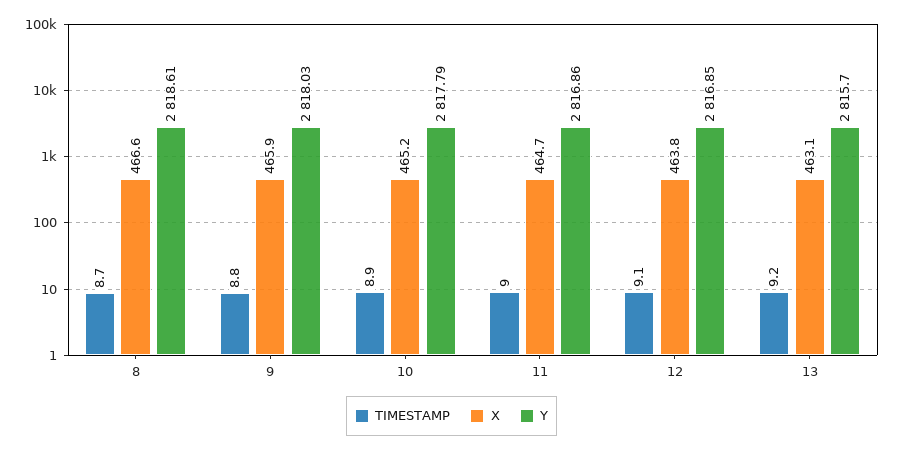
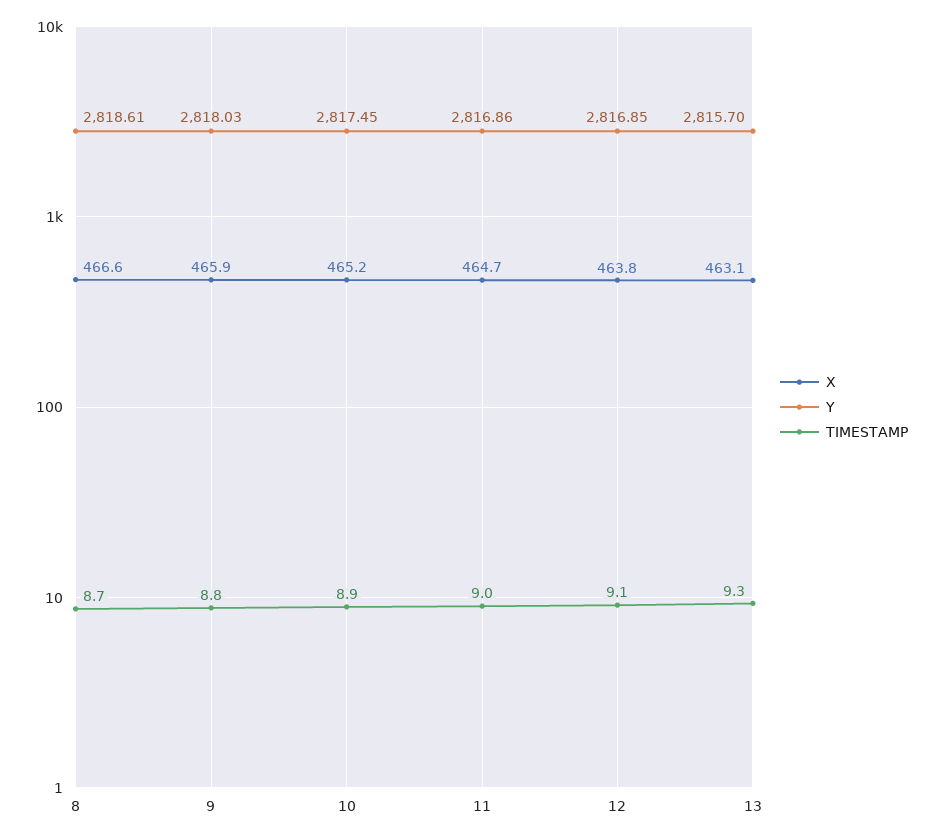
  {
    "TIMESTAMP": {
      "8": 8.7,
      "9": 8.8,
      "10": 8.9,
      "11": 9,
      "12": 9.1,
-     "13": 9.2
+     "13": 9.3
    },
    "X": {
      "8": 466.6,
      "9": 465.9,
      "10": 465.2,
      "11": 464.7,
      "12": 463.8,
      "13": 463.1
    },
    "Y": {
      "8": 2818.61,
      "9": 2818.03,
-     "10": 2817.79,
+     "10": 2817.45,
      "11": 2816.86,
      "12": 2816.85,
      "13": 2815.7
    }
  }

